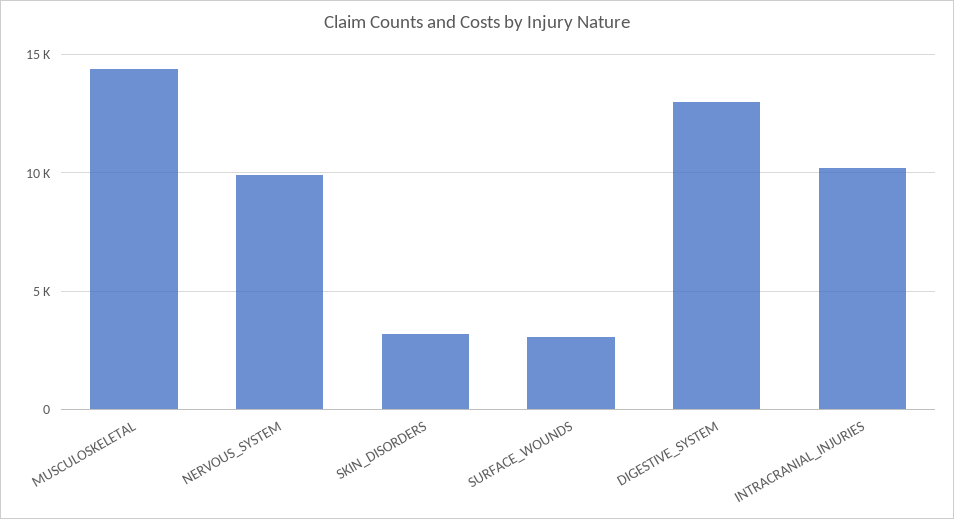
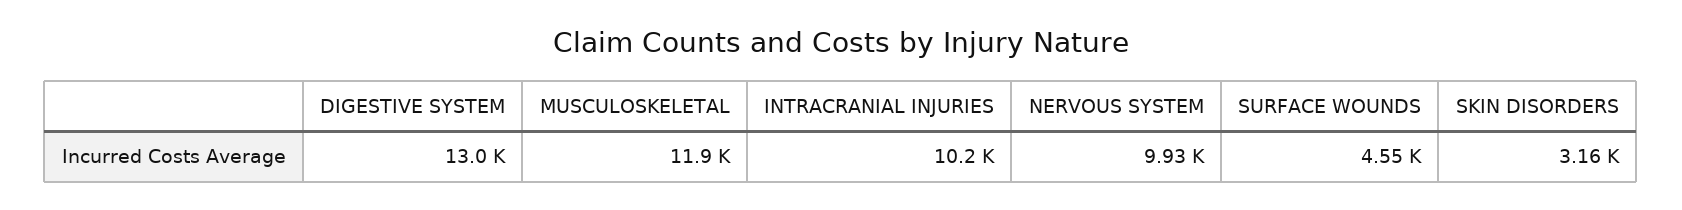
  {
-   "MUSCULOSKELETAL": 14500,
+   "MUSCULOSKELETAL": 11900,
    "NERVOUS_SYSTEM": 9930,
    "SKIN_DISORDERS": 3160,
-   "SURFACE_WOUNDS": 3000,
+   "SURFACE_WOUNDS": 4550,
    "DIGESTIVE_SYSTEM": 13000,
    "INTRACRANIAL_INJURIES": 10200
  }

